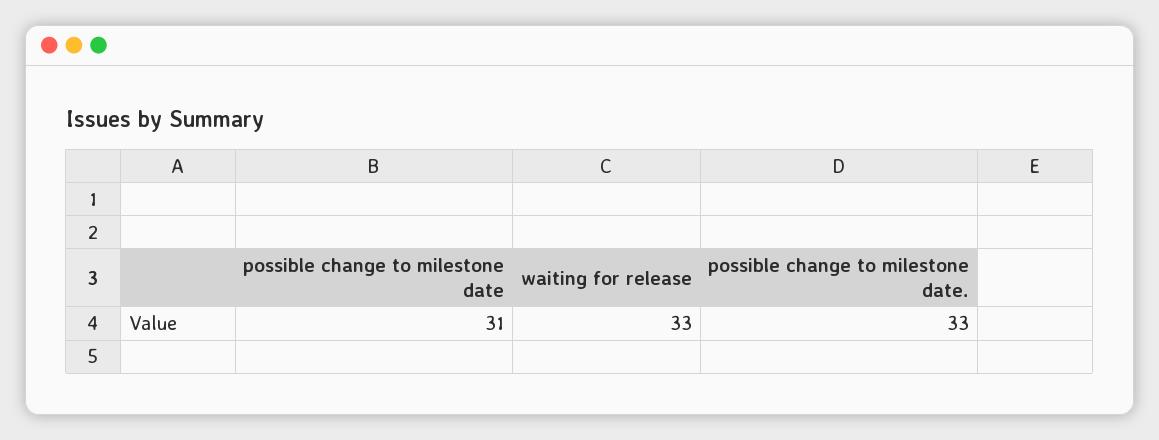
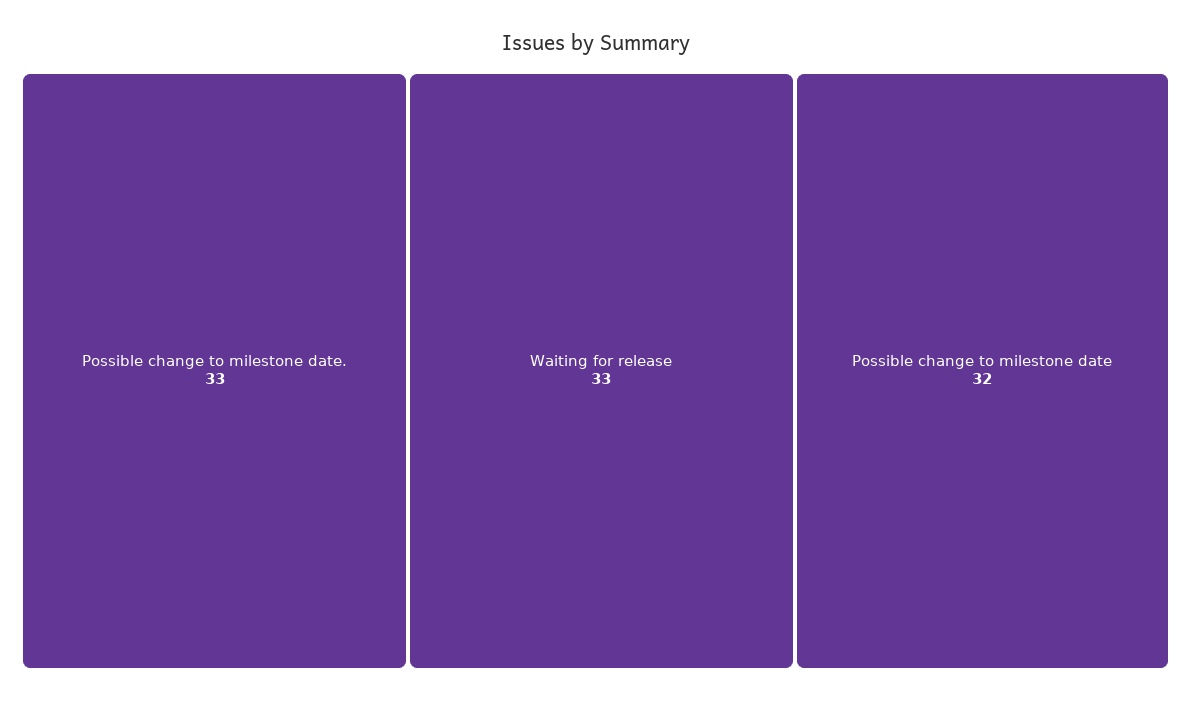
  {
-   "possible change to milestone date": 31,
+   "possible change to milestone date": 32,
    "waiting for release": 33,
    "possible change to milestone date.": 33
  }

